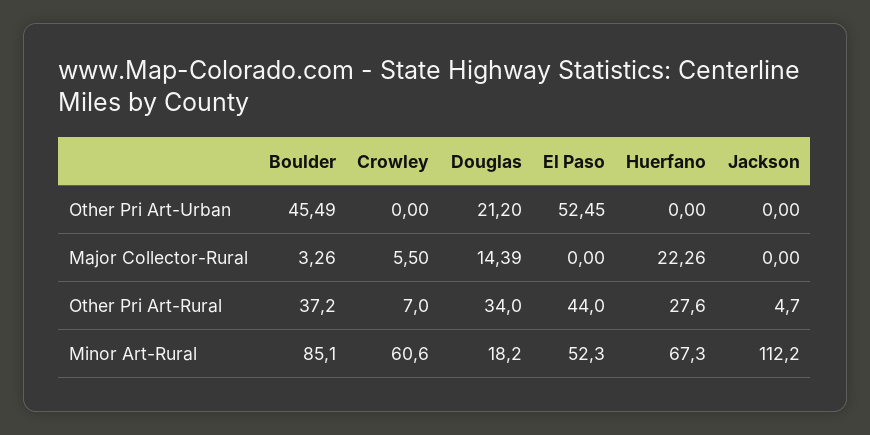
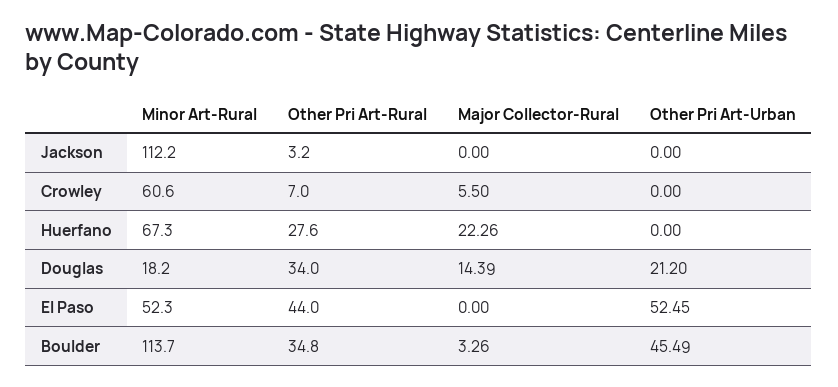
  {
    "Boulder": {
      "Other Pri Art-Urban": 45.49,
      "Major Collector-Rural": 3.26,
-     "Other Pri Art-Rural": 37.2,
+     "Other Pri Art-Rural": 34.8,
-     "Minor Art-Rural": 85.1
+     "Minor Art-Rural": 113.7
    },
    "Crowley": {
      "Other Pri Art-Urban": 0,
      "Major Collector-Rural": 5.5,
      "Other Pri Art-Rural": 7,
      "Minor Art-Rural": 60.6
    },
    "Douglas": {
      "Other Pri Art-Urban": 21.2,
      "Major Collector-Rural": 14.39,
      "Other Pri Art-Rural": 34,
      "Minor Art-Rural": 18.2
    },
    "El Paso": {
      "Other Pri Art-Urban": 52.45,
      "Major Collector-Rural": 0,
      "Other Pri Art-Rural": 44,
      "Minor Art-Rural": 52.3
    },
    "Huerfano": {
      "Other Pri Art-Urban": 0,
      "Major Collector-Rural": 22.26,
      "Other Pri Art-Rural": 27.6,
      "Minor Art-Rural": 67.3
    },
    "Jackson": {
      "Other Pri Art-Urban": 0,
      "Major Collector-Rural": 0,
-     "Other Pri Art-Rural": 4.7,
+     "Other Pri Art-Rural": 3.2,
      "Minor Art-Rural": 112.2
    }
  }

